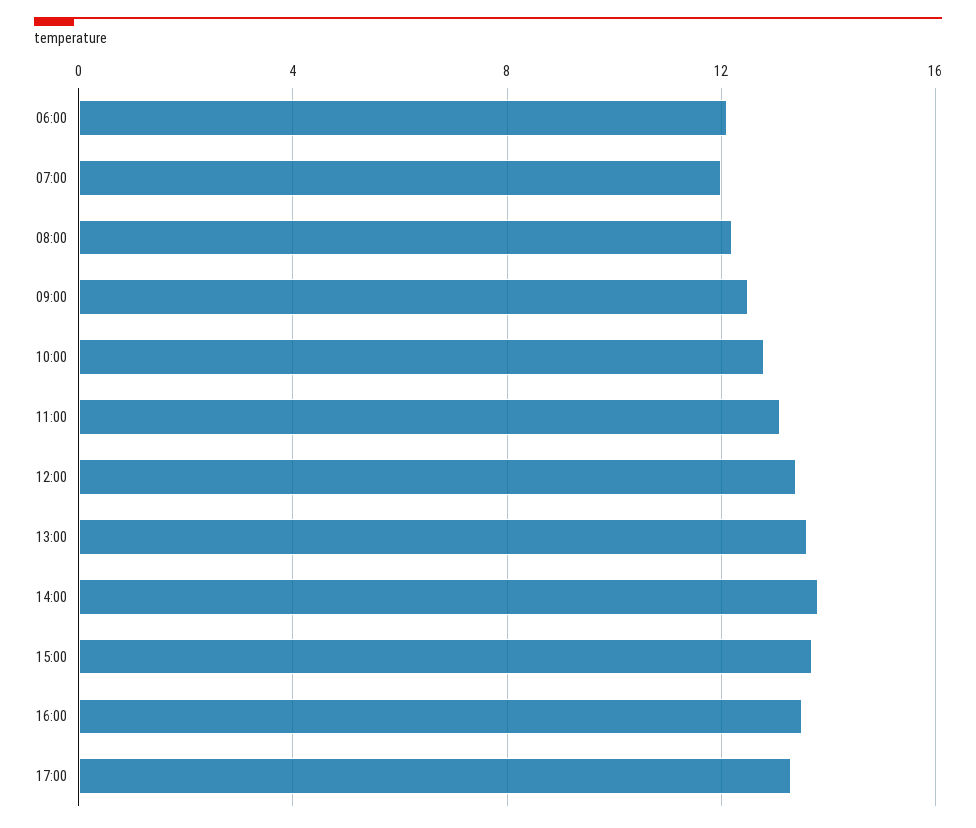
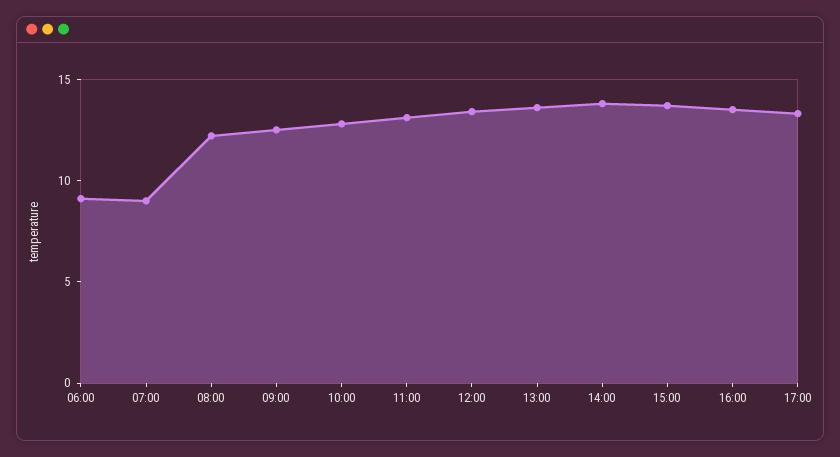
  {
-   "06:00": 12,
+   "06:00": 9,
-   "07:00": 12,
+   "07:00": 9,
    "08:00": 12,
    "09:00": 12.5,
    "10:00": 13,
    "11:00": 13,
    "12:00": 13.5,
    "13:00": 13.5,
    "14:00": 14,
    "15:00": 13.5,
    "16:00": 13.5,
    "17:00": 13.5
  }

